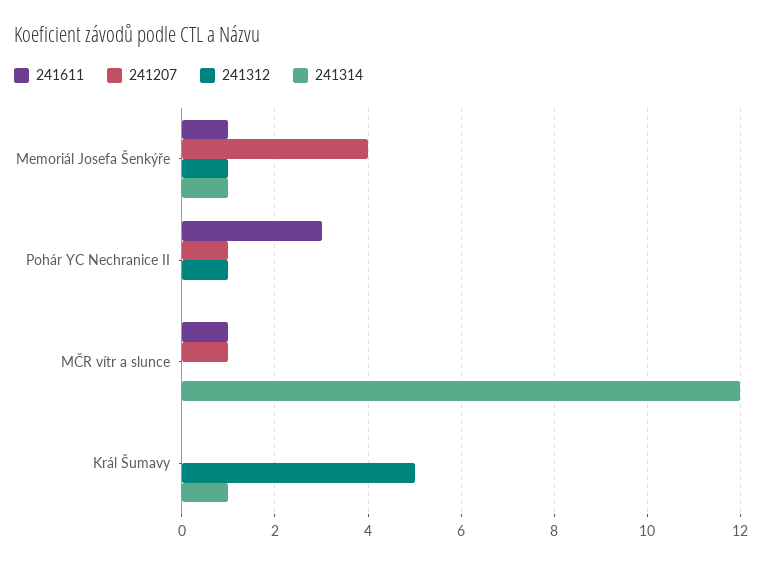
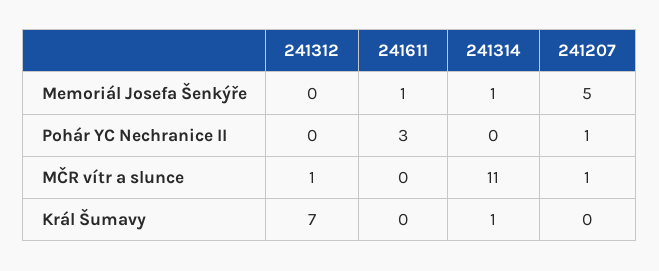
  {
    "241611": {
      "Memoriál Josefa Šenkýře": 1,
      "Pohár YC Nechranice II": 3,
-     "MČR vítr a slunce": 1,
+     "MČR vítr a slunce": 0,
      "Král Šumavy": 0
    },
    "241207": {
-     "Memoriál Josefa Šenkýře": 4,
+     "Memoriál Josefa Šenkýře": 5,
      "Pohár YC Nechranice II": 1,
      "MČR vítr a slunce": 1,
      "Král Šumavy": 0
    },
    "241312": {
-     "Memoriál Josefa Šenkýře": 1,
+     "Memoriál Josefa Šenkýře": 0,
-     "Pohár YC Nechranice II": 1,
+     "Pohár YC Nechranice II": 0,
-     "MČR vítr a slunce": 0,
+     "MČR vítr a slunce": 1,
-     "Král Šumavy": 5
+     "Král Šumavy": 7
    },
    "241314": {
      "Memoriál Josefa Šenkýře": 1,
      "Pohár YC Nechranice II": 0,
-     "MČR vítr a slunce": 12,
+     "MČR vítr a slunce": 11,
      "Král Šumavy": 1
    }
  }

